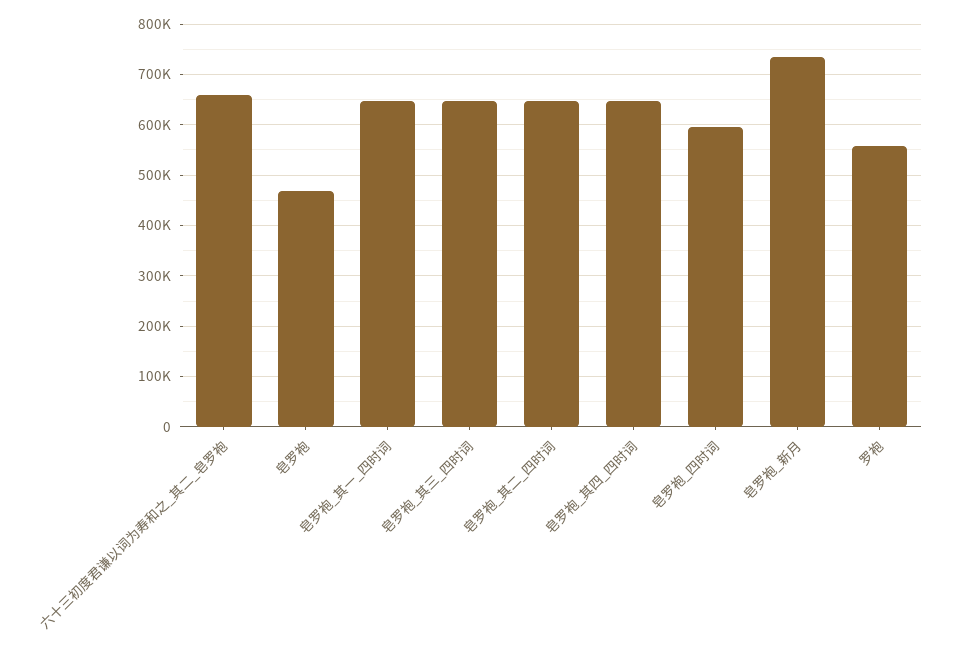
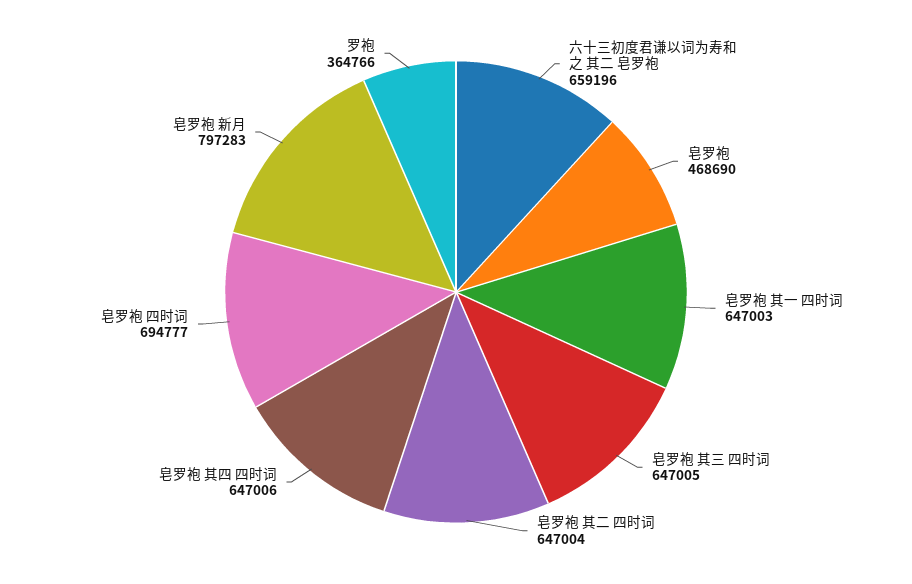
  {
    "六十三初度君谦以词为寿和之_其二_皂罗袍": 659196,
    "皂罗袍": 468690,
    "皂罗袍_其一_四时词": 647003,
    "皂罗袍_其三_四时词": 647005,
    "皂罗袍_其二_四时词": 647004,
    "皂罗袍_其四_四时词": 647006,
-   "皂罗袍_四时词": 600000,
+   "皂罗袍_四时词": 694777,
-   "皂罗袍_新月": 740000,
+   "皂罗袍_新月": 797283,
-   "罗袍": 560000
+   "罗袍": 364766
  }

